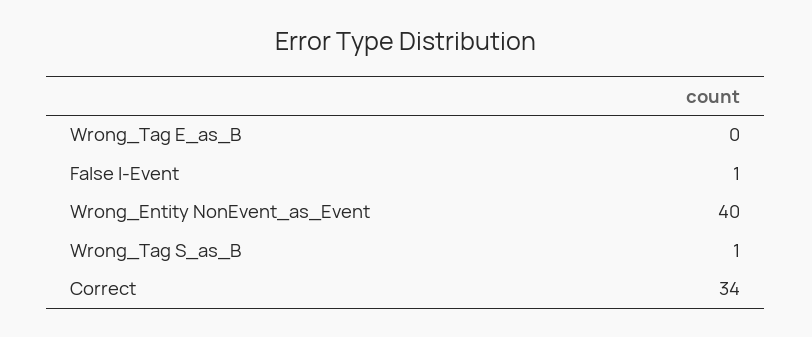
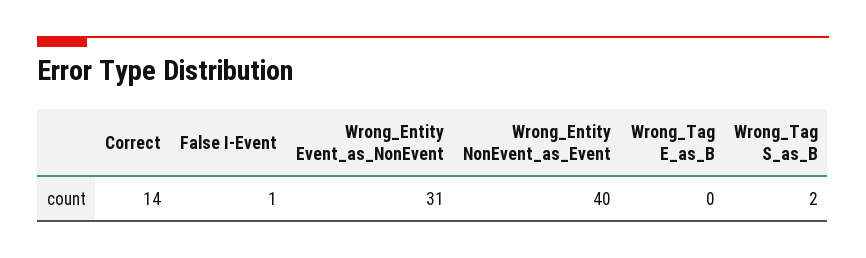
  {
    "Wrong_Tag E_as_B": 0,
    "False I-Event": 1,
    "Wrong_Entity NonEvent_as_Event": 40,
-   "Wrong_Tag S_as_B": 1,
+   "Wrong_Tag S_as_B": 2,
-   "Correct": 34
+   "Correct": 14,
+   "Wrong_Entity Event_as_NonEvent": 31
  }

